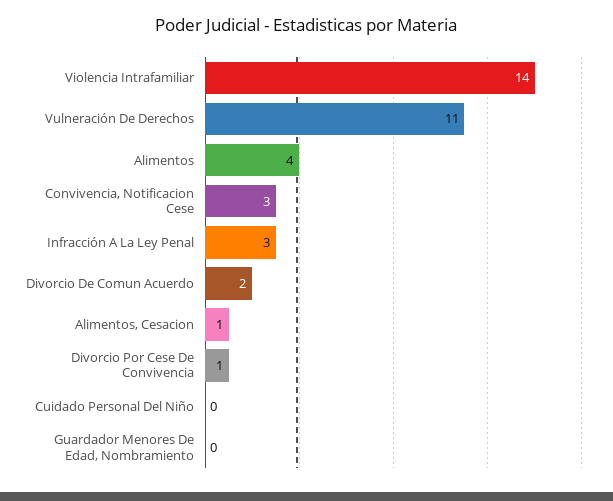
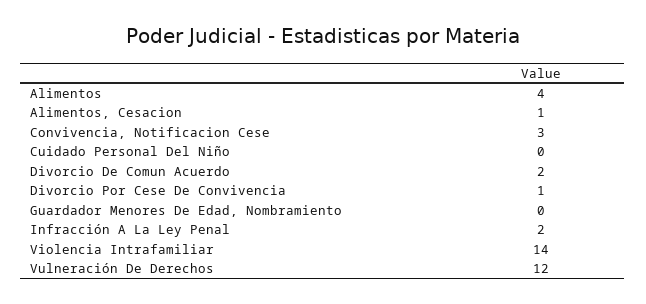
  {
    "Violencia Intrafamiliar": 14,
-   "Vulneración De Derechos": 11,
+   "Vulneración De Derechos": 12,
    "Alimentos": 4,
    "Convivencia, Notificacion Cese": 3,
-   "Infracción A La Ley Penal": 3,
+   "Infracción A La Ley Penal": 2,
    "Divorcio De Comun Acuerdo": 2,
    "Alimentos, Cesacion": 1,
    "Divorcio Por Cese De Convivencia": 1,
    "Cuidado Personal Del Niño": 0,
    "Guardador Menores De Edad, Nombramiento": 0
  }

